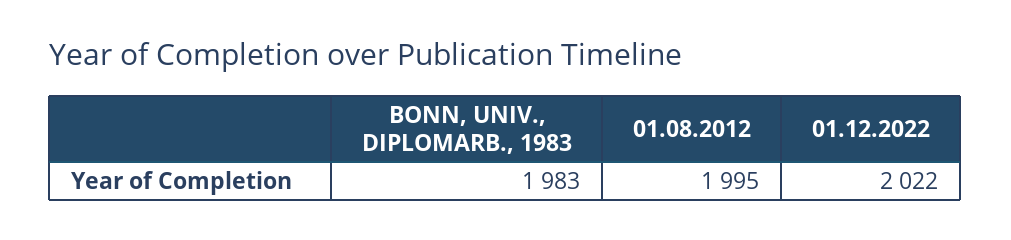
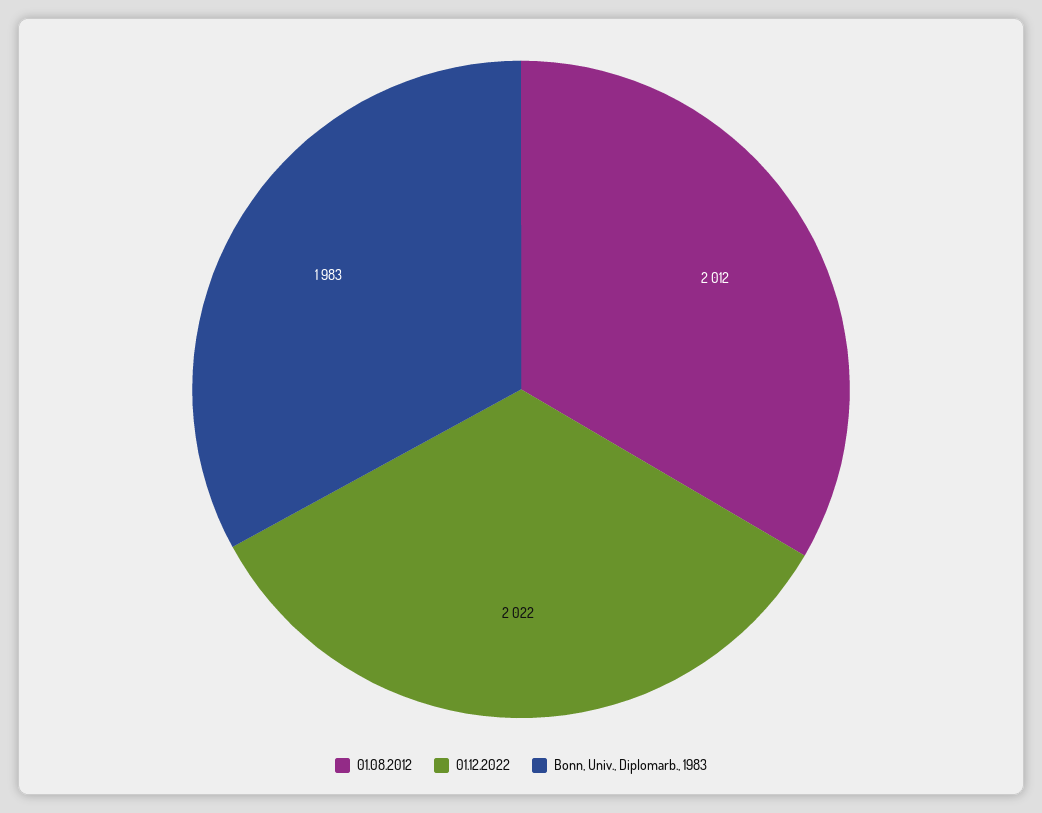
  {
    "BONN, UNIV., DIPLOMARB., 1983": 1983,
-   "01.08.2012": 1995,
+   "01.08.2012": 2012,
    "01.12.2022": 2022
  }

